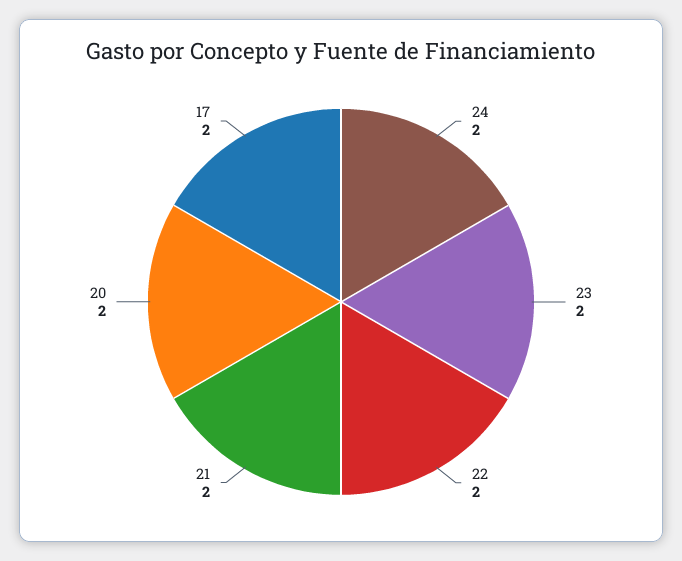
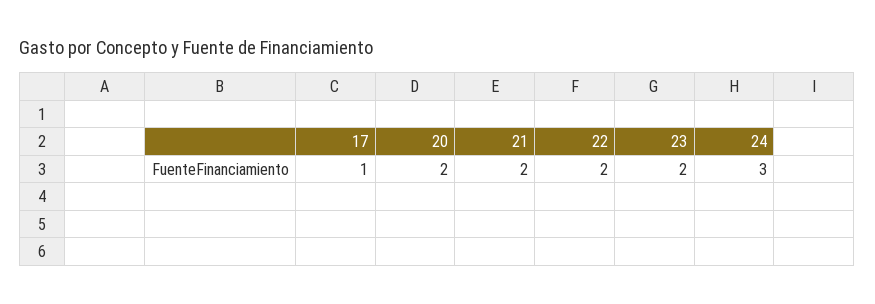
  {
-   "24": 2,
+   "24": 3,
    "23": 2,
    "22": 2,
    "21": 2,
    "20": 2,
-   "17": 2
+   "17": 1
  }

